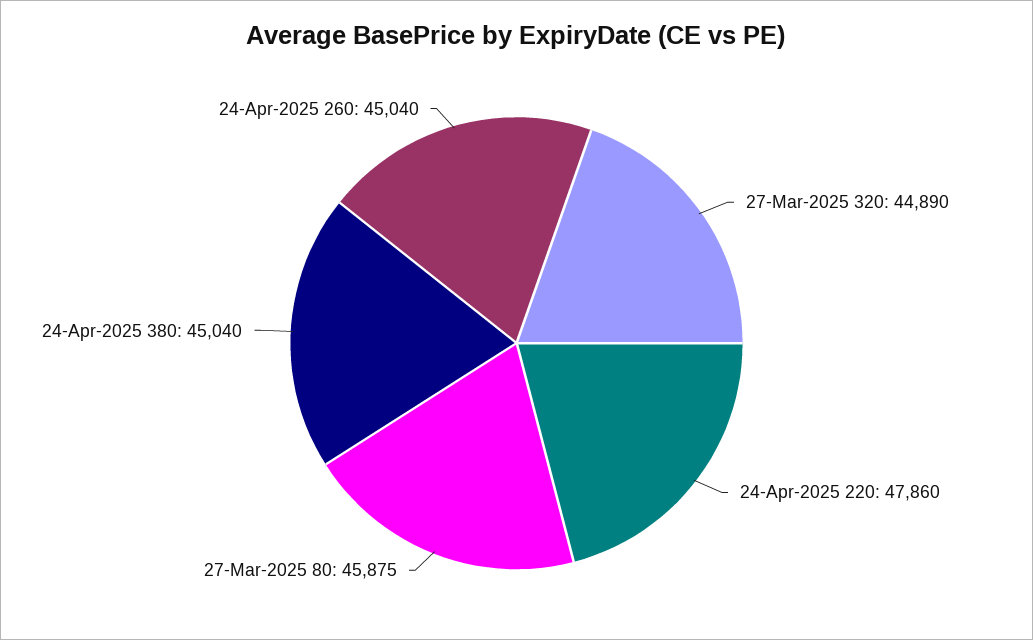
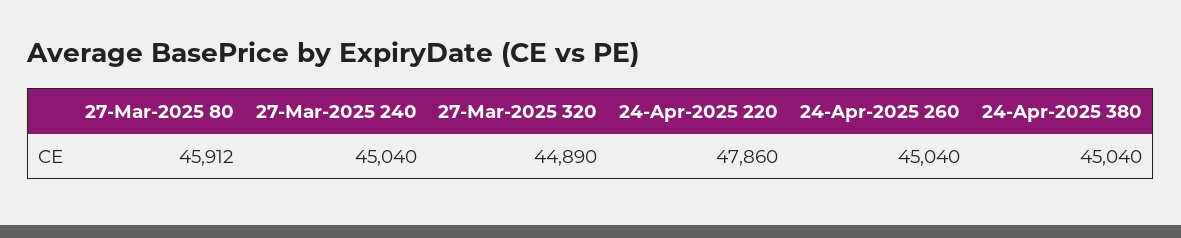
  {
    "27-Mar-2025 320": 44890,
    "24-Apr-2025 220": 47860,
-   "27-Mar-2025 80": 45875,
+   "27-Mar-2025 80": 45912,
    "24-Apr-2025 380": 45040,
-   "24-Apr-2025 260": 45040
+   "24-Apr-2025 260": 45040,
+   "27-Mar-2025 240": 45040
  }

